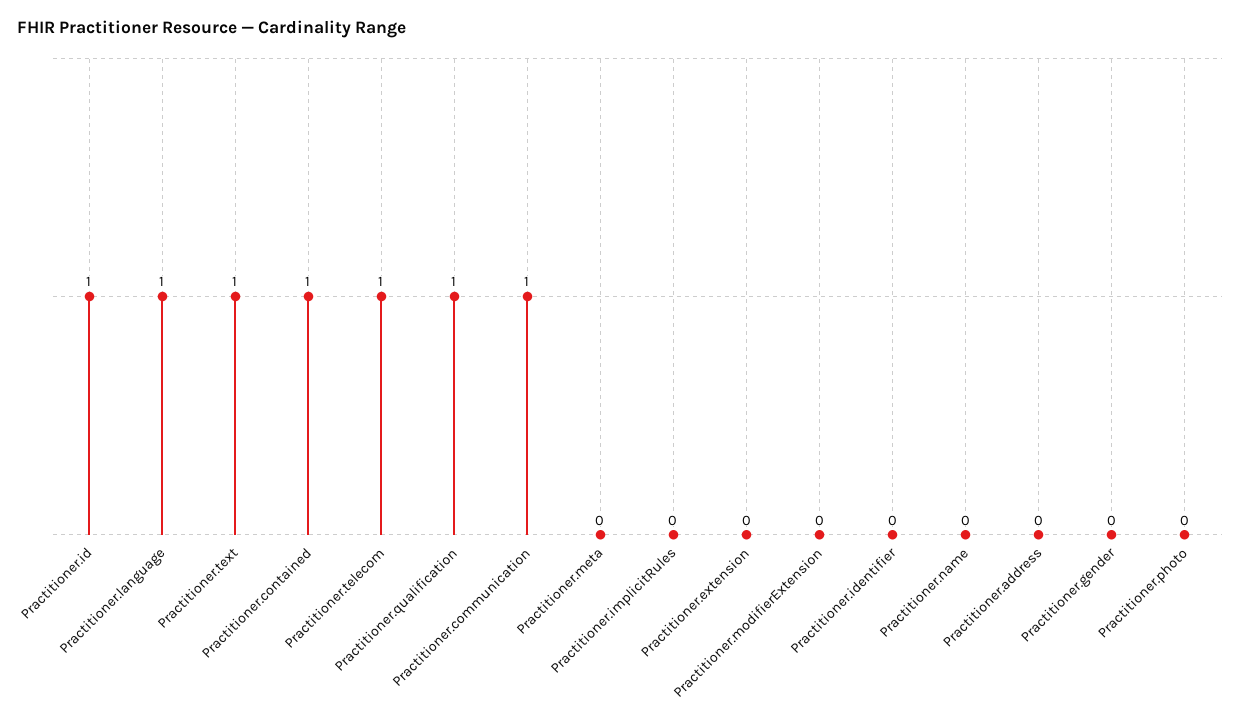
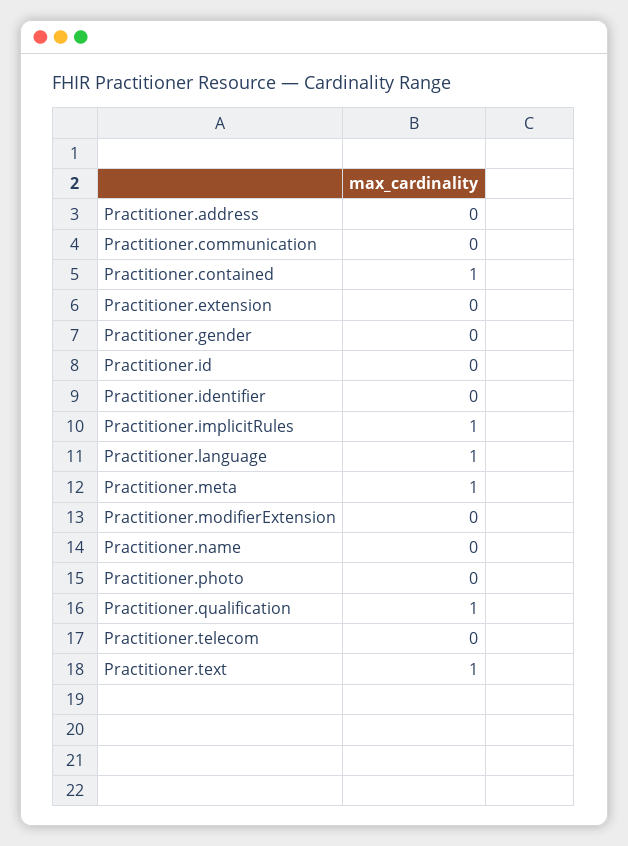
  {
-   "Practitioner.id": 1,
+   "Practitioner.id": 0,
    "Practitioner.language": 1,
    "Practitioner.text": 1,
    "Practitioner.contained": 1,
-   "Practitioner.telecom": 1,
+   "Practitioner.telecom": 0,
    "Practitioner.qualification": 1,
-   "Practitioner.communication": 1,
+   "Practitioner.communication": 0,
-   "Practitioner.meta": 0,
+   "Practitioner.meta": 1,
-   "Practitioner.implicitRules": 0,
+   "Practitioner.implicitRules": 1,
    "Practitioner.extension": 0,
    "Practitioner.modifierExtension": 0,
    "Practitioner.identifier": 0,
    "Practitioner.name": 0,
    "Practitioner.address": 0,
    "Practitioner.gender": 0,
    "Practitioner.photo": 0
  }

